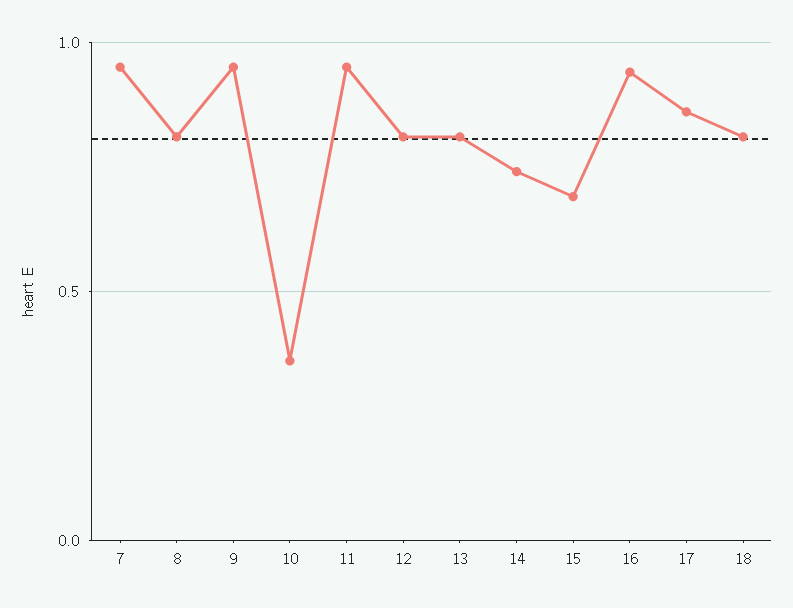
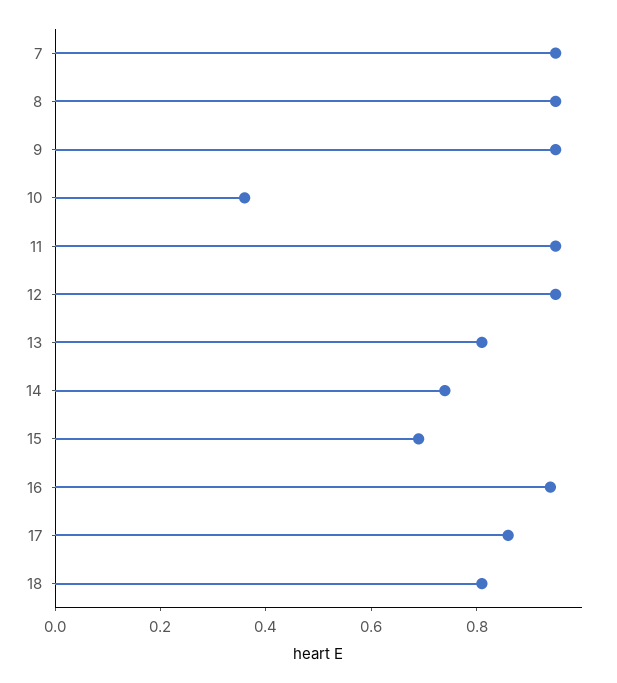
  {
    "7": 0.95,
-   "8": 0.8,
+   "8": 0.95,
    "9": 0.95,
    "10": 0.35,
    "11": 0.95,
-   "12": 0.8,
+   "12": 0.95,
    "13": 0.8,
    "14": 0.75,
    "15": 0.7,
    "16": 0.95,
    "17": 0.85,
    "18": 0.8
  }

